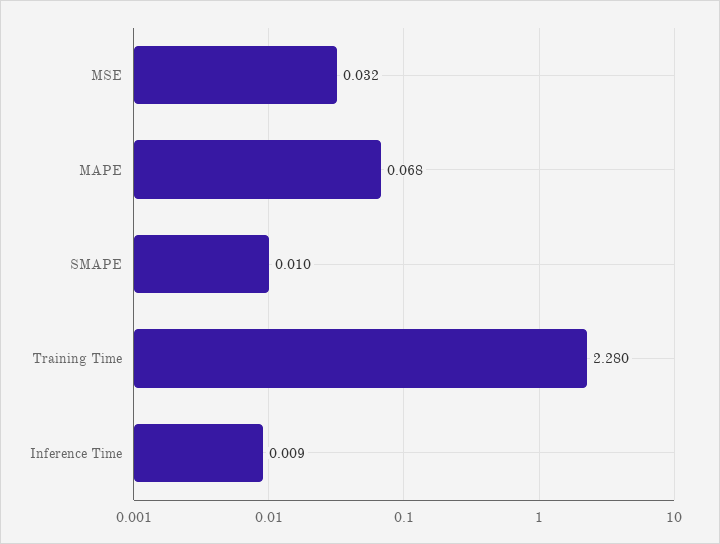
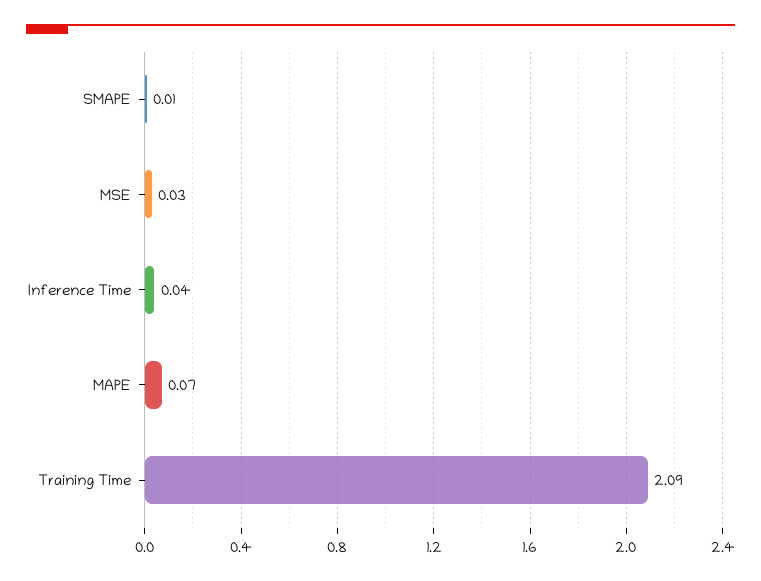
  {
    "MSE": 0.032,
    "MAPE": 0.068,
    "SMAPE": 0.01,
-   "Training Time": 2.28,
+   "Training Time": 2.09,
-   "Inference Time": 0.009
+   "Inference Time": 0.04
  }

